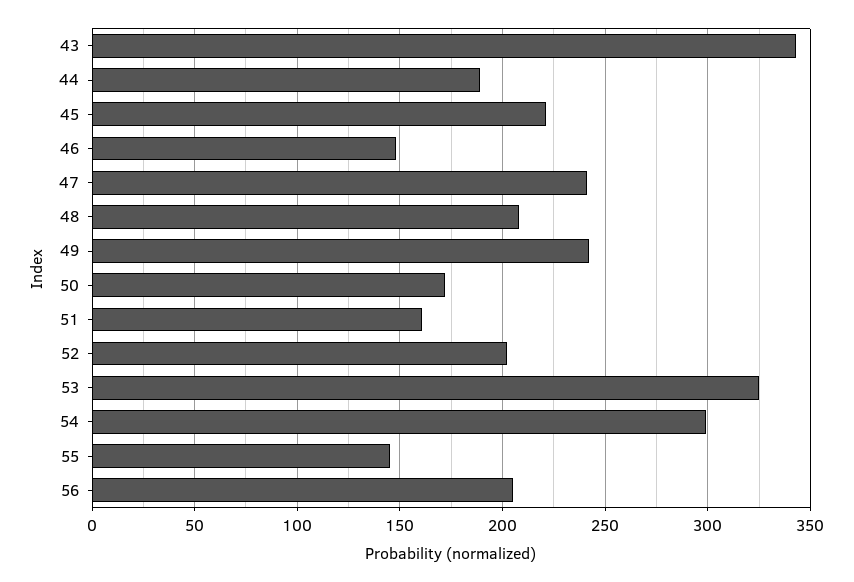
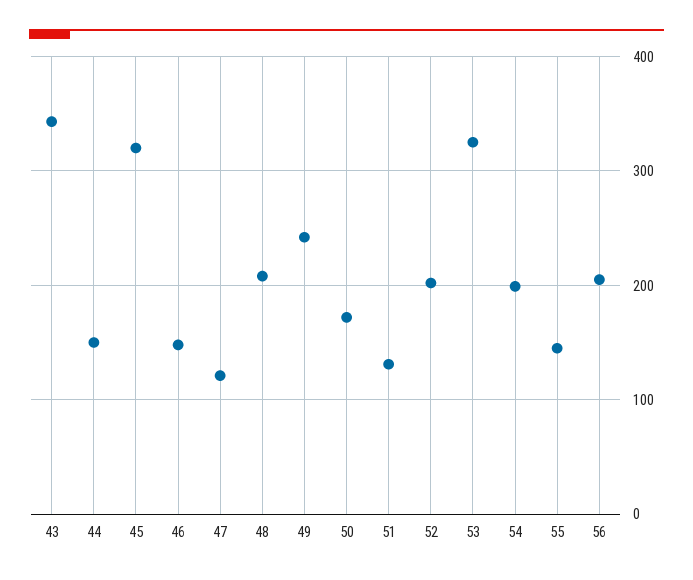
  {
    "43": 345,
-   "44": 190,
+   "44": 150,
-   "45": 220,
+   "45": 320,
    "46": 150,
-   "47": 240,
+   "47": 120,
    "48": 210,
    "49": 240,
    "50": 170,
-   "51": 160,
+   "51": 130,
    "52": 200,
    "53": 325,
-   "54": 300,
+   "54": 200,
    "55": 145,
    "56": 205
  }

